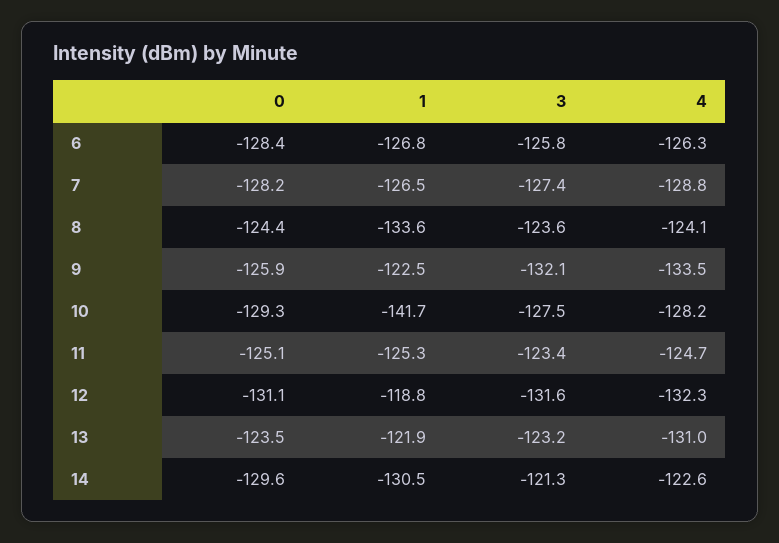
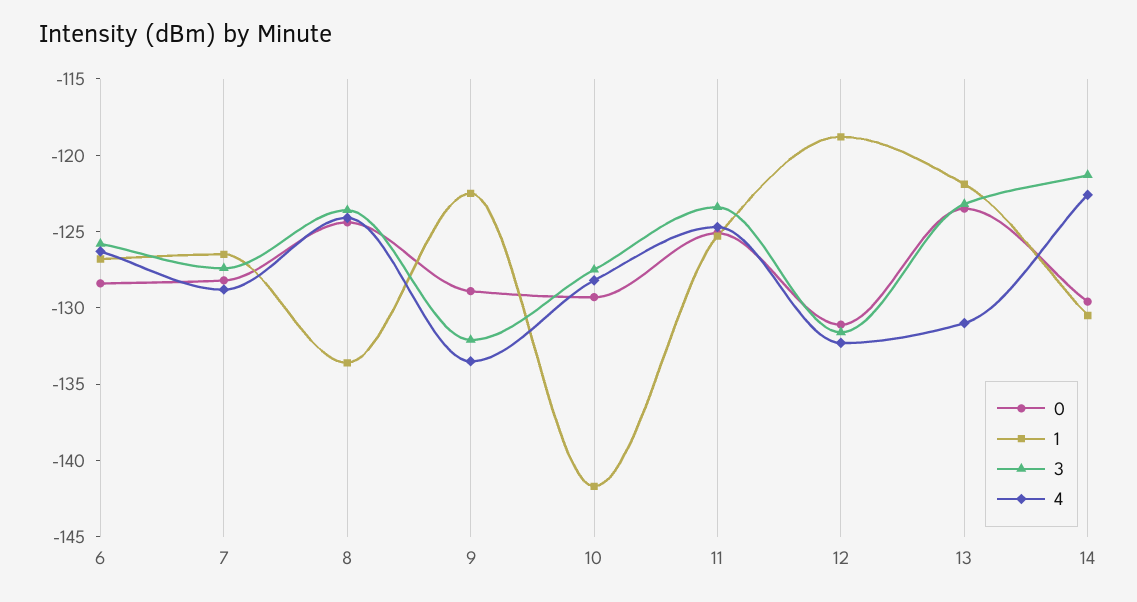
  {
    "0": {
      "6": -128.4,
      "7": -128.2,
      "8": -124.4,
-     "9": -125.9,
+     "9": -129,
      "10": -129.3,
      "11": -125.1,
      "12": -131.1,
      "13": -123.5,
      "14": -129.6
    },
    "1": {
      "6": -126.8,
      "7": -126.5,
      "8": -133.6,
      "9": -122.5,
      "10": -141.7,
      "11": -125.3,
      "12": -118.8,
      "13": -121.9,
      "14": -130.5
    },
    "3": {
      "6": -125.8,
      "7": -127.4,
      "8": -123.6,
      "9": -132.1,
      "10": -127.5,
      "11": -123.4,
      "12": -131.6,
      "13": -123.2,
      "14": -121.3
    },
    "4": {
      "6": -126.3,
      "7": -128.8,
      "8": -124.1,
      "9": -133.5,
      "10": -128.2,
      "11": -124.7,
      "12": -132.3,
      "13": -131,
      "14": -122.6
    }
  }

